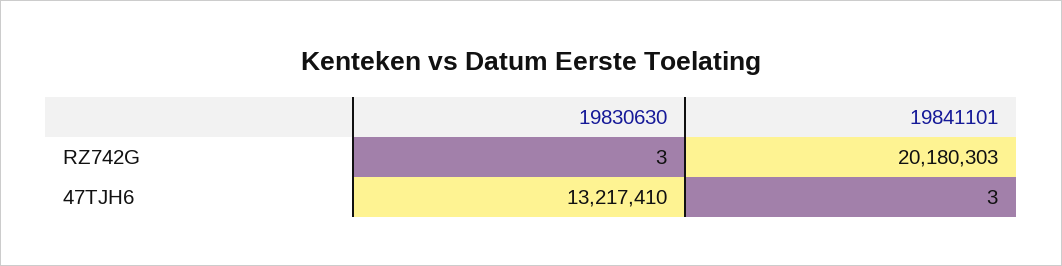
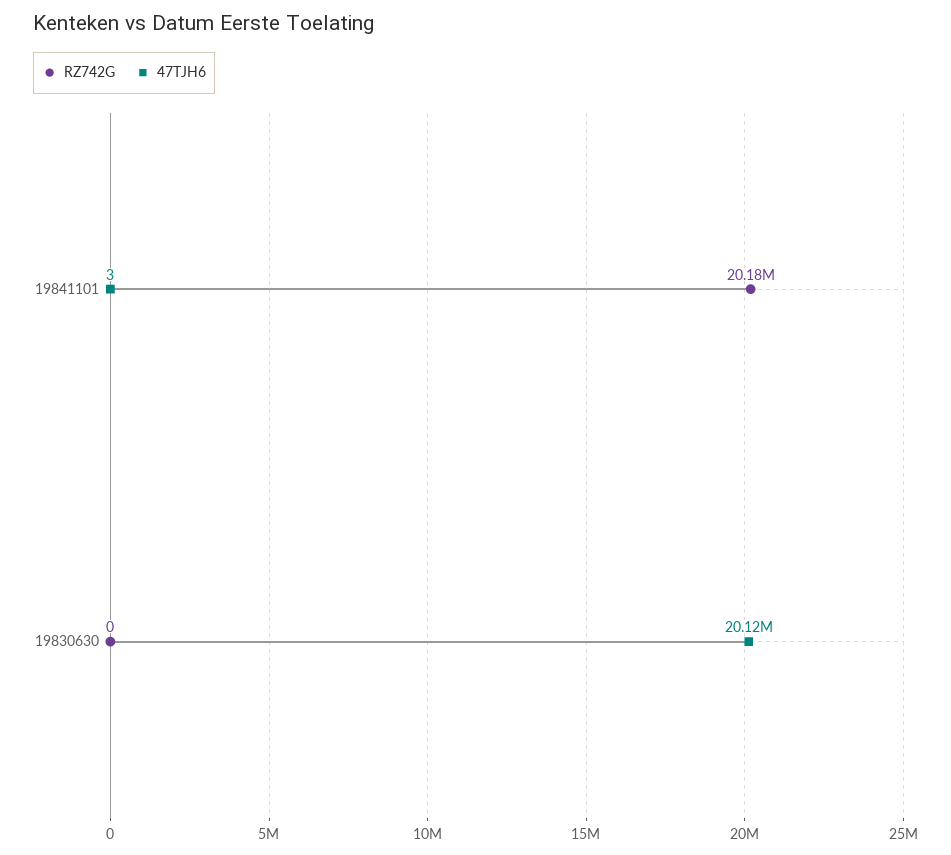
  {
    "RZ742G": {
-     "19830630": 3,
+     "19830630": 0,
      "19841101": 20180303
    },
    "47TJH6": {
-     "19830630": 13217410,
+     "19830630": 20120000,
      "19841101": 3
    }
  }

